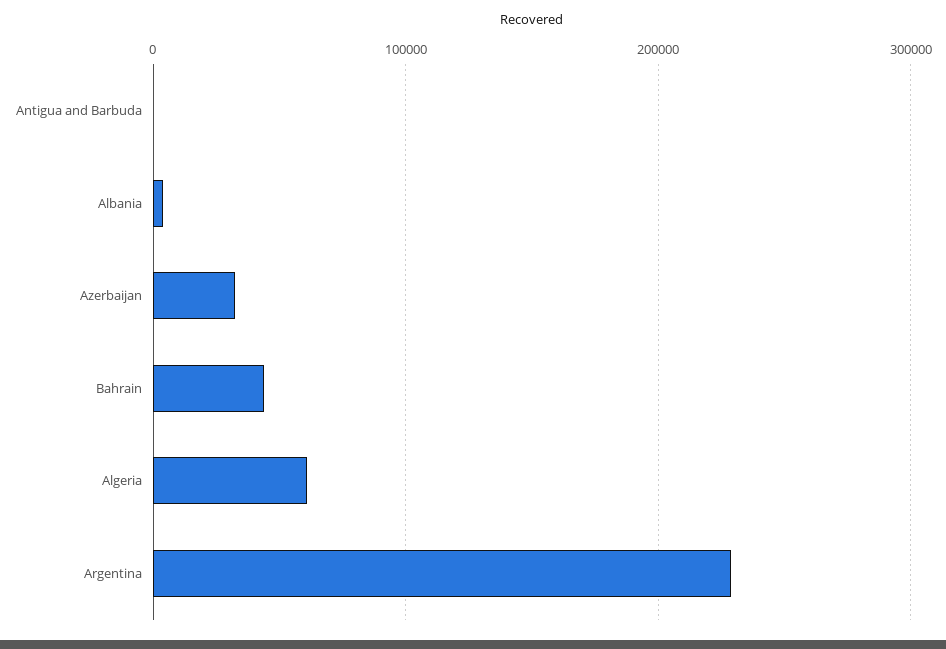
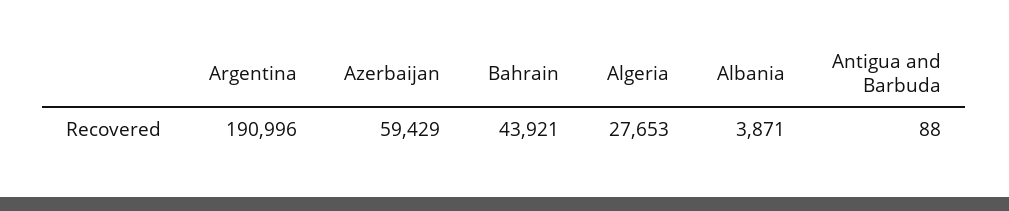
  {
    "Antigua and Barbuda": 88,
    "Albania": 3871,
-   "Azerbaijan": 30000,
+   "Azerbaijan": 59429,
    "Bahrain": 43921,
-   "Algeria": 60000,
+   "Algeria": 27653,
-   "Argentina": 230000
+   "Argentina": 190996
  }

